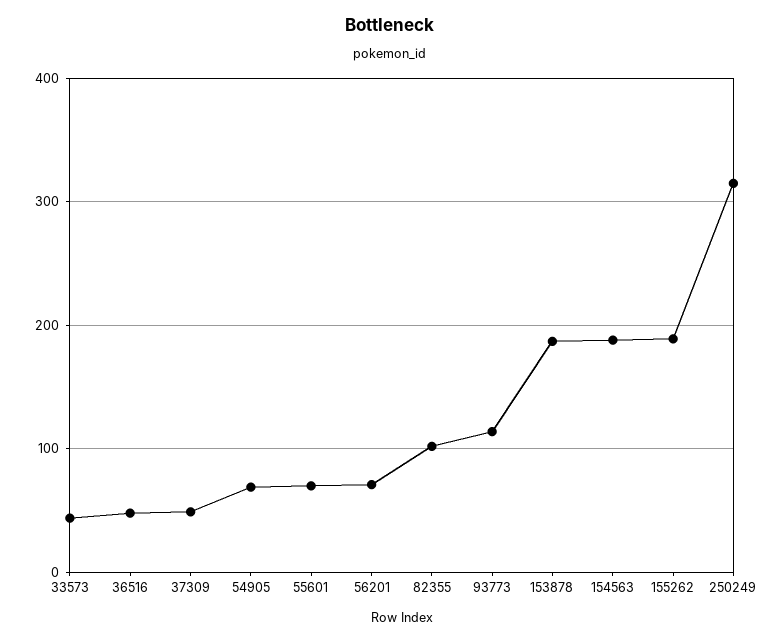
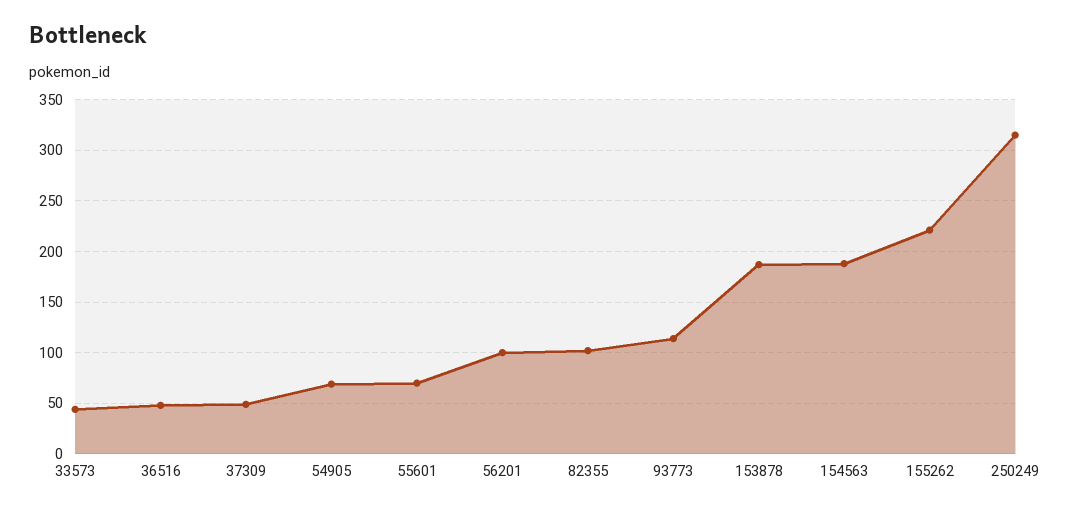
  {
    "33573": 40,
    "36516": 50,
    "37309": 50,
    "54905": 70,
    "55601": 70,
-   "56201": 70,
+   "56201": 100,
    "82355": 100,
    "93773": 110,
    "153878": 190,
    "154563": 190,
-   "155262": 190,
+   "155262": 220,
    "250249": 320
  }

